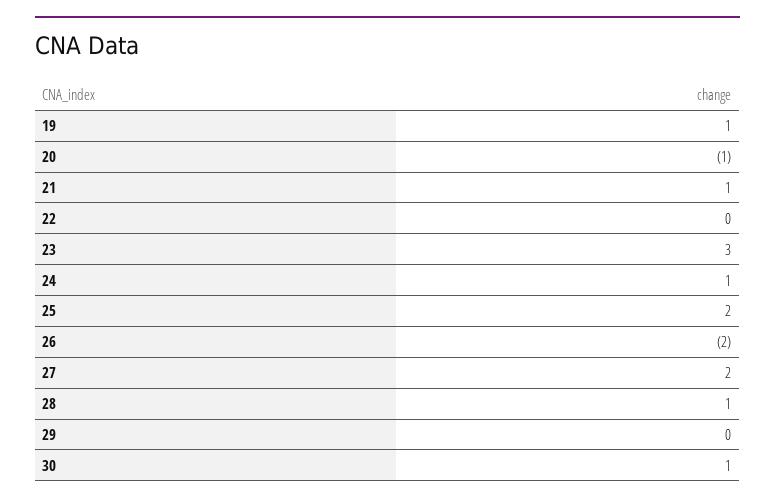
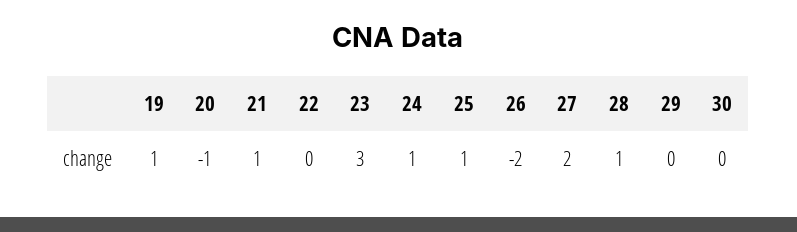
  {
    "19": 1,
    "20": -1,
    "21": 1,
    "22": 0,
    "23": 3,
    "24": 1,
-   "25": 2,
+   "25": 1,
    "26": -2,
    "27": 2,
    "28": 1,
    "29": 0,
-   "30": 1
+   "30": 0
  }

